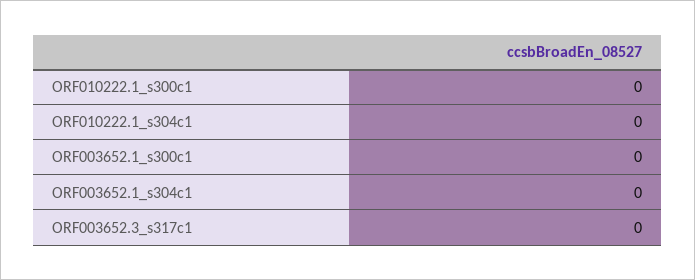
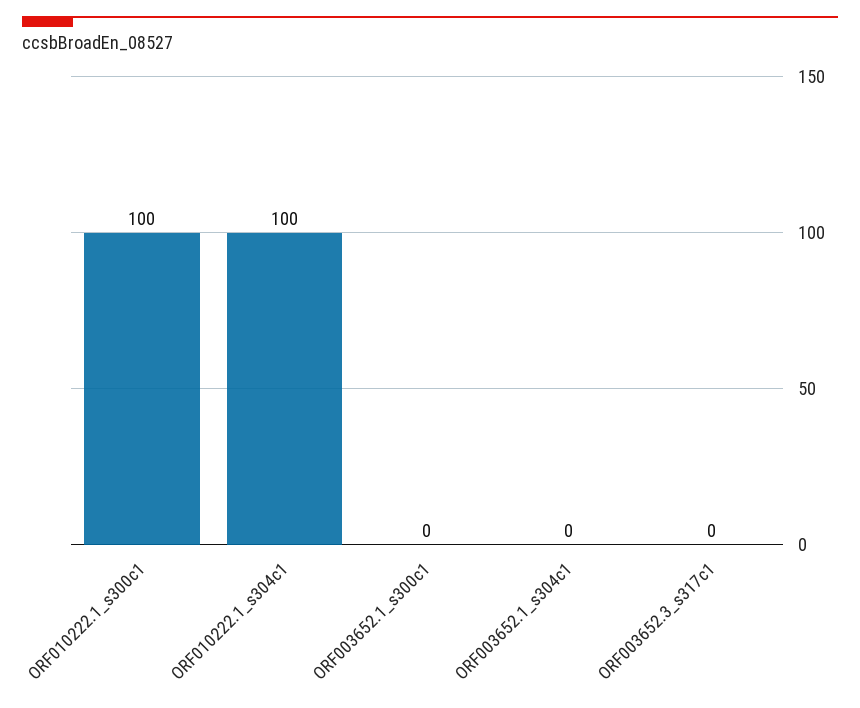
  {
-   "ORF010222.1_s300c1": 0,
+   "ORF010222.1_s300c1": 100,
-   "ORF010222.1_s304c1": 0,
+   "ORF010222.1_s304c1": 100,
    "ORF003652.1_s300c1": 0,
    "ORF003652.1_s304c1": 0,
    "ORF003652.3_s317c1": 0
  }

